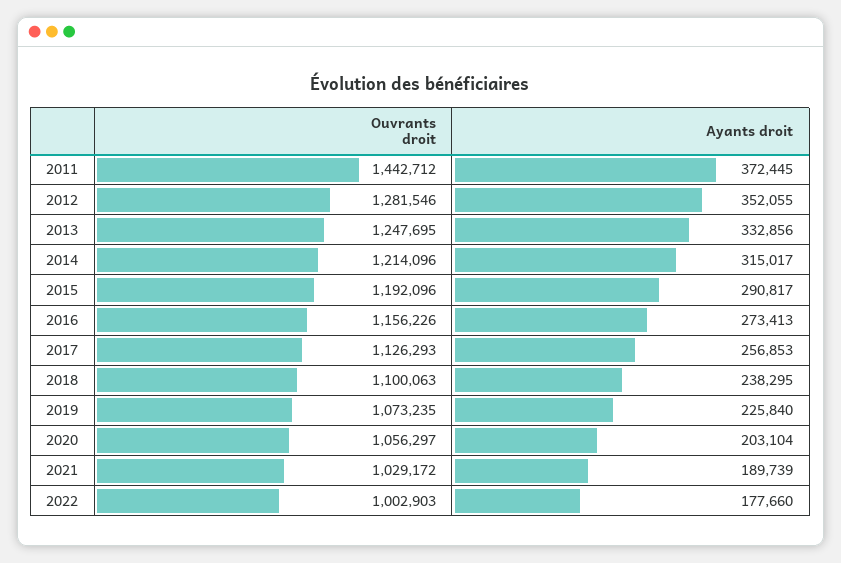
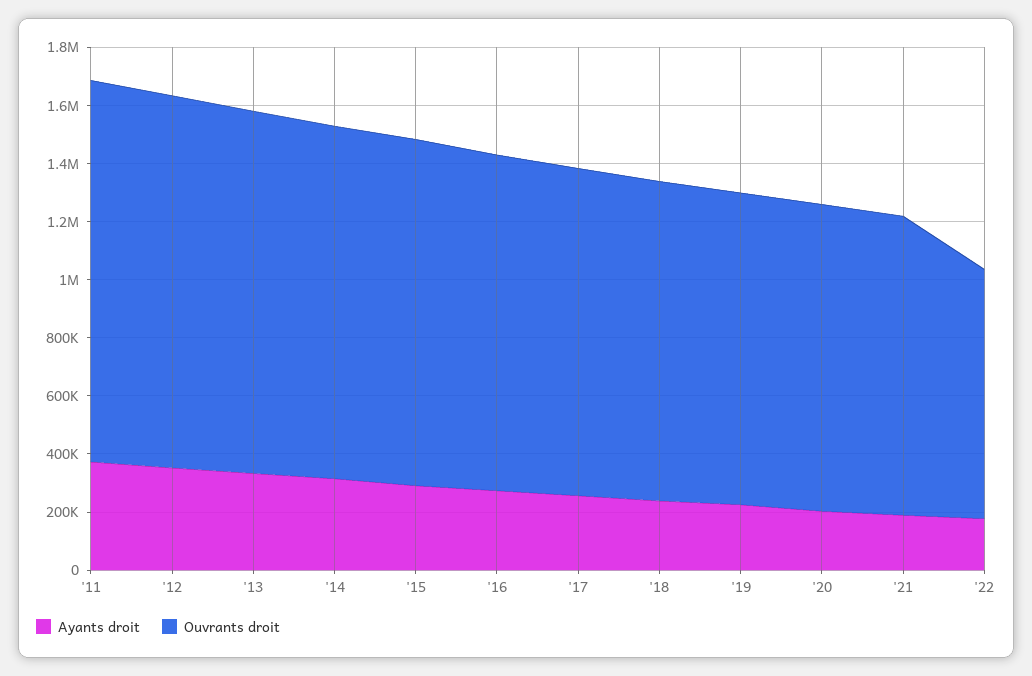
  {
    "Ouvrants droit": {
-     "2011": 1442712,
+     "2011": 1300000,
      "2012": 1281546,
      "2013": 1247695,
      "2014": 1214096,
      "2015": 1192096,
      "2016": 1156226,
      "2017": 1126293,
      "2018": 1100063,
      "2019": 1073235,
      "2020": 1056297,
      "2021": 1029172,
-     "2022": 1002903
+     "2022": 850000
    },
    "Ayants droit": {
      "2011": 372445,
      "2012": 352055,
      "2013": 332856,
      "2014": 315017,
      "2015": 290817,
      "2016": 273413,
      "2017": 256853,
      "2018": 238295,
      "2019": 225840,
      "2020": 203104,
      "2021": 189739,
      "2022": 177660
    }
  }

